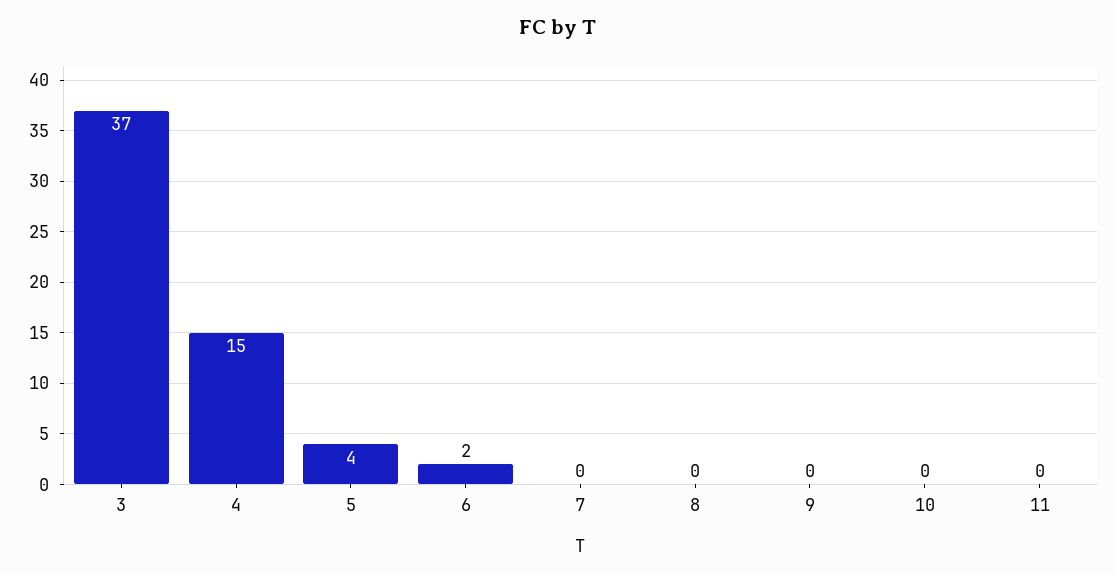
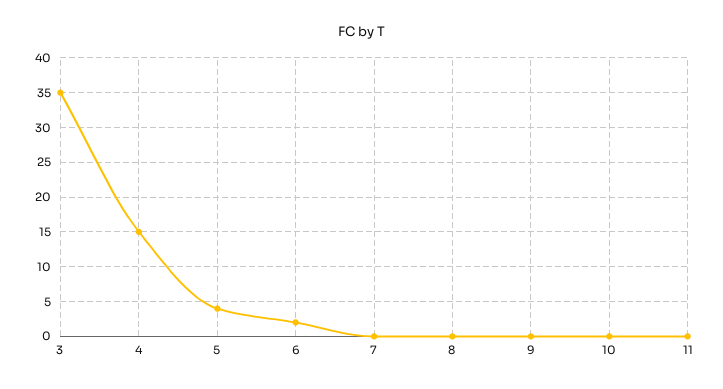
  {
-   "3": 37,
+   "3": 35,
    "4": 15,
    "5": 4,
    "6": 2,
    "7": 0,
    "8": 0,
    "9": 0,
    "10": 0,
    "11": 0
  }

